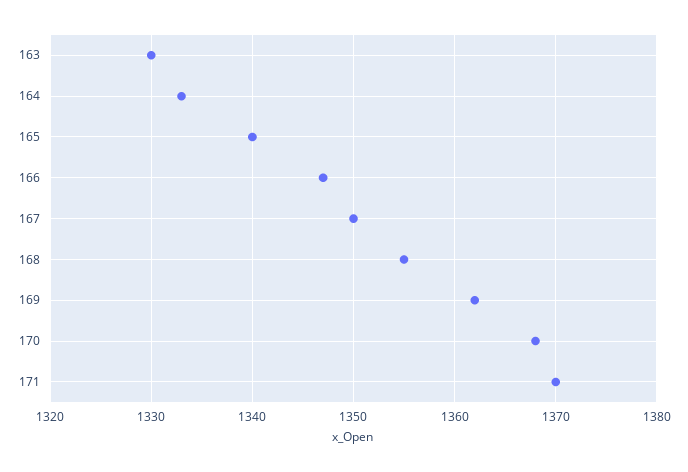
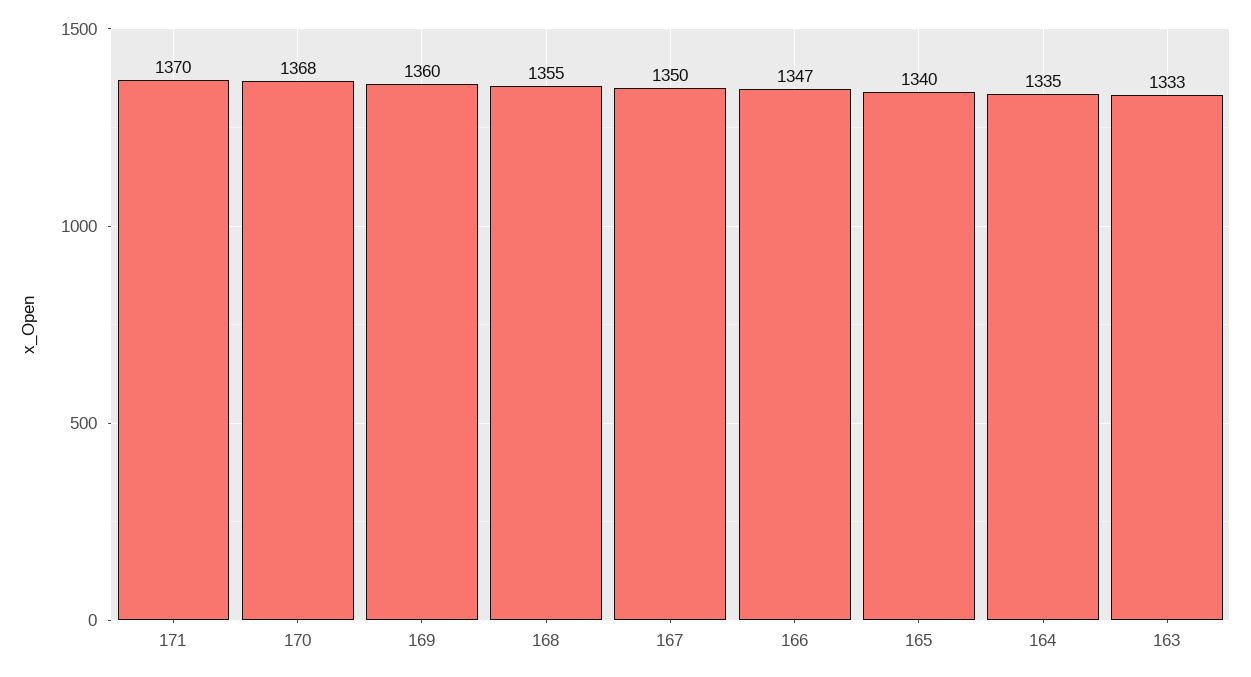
  {
-   "163": 1330,
+   "163": 1333,
-   "164": 1333,
+   "164": 1335,
    "165": 1340,
    "166": 1347,
    "167": 1350,
    "168": 1355,
-   "169": 1362,
+   "169": 1360,
    "170": 1368,
    "171": 1370
  }

